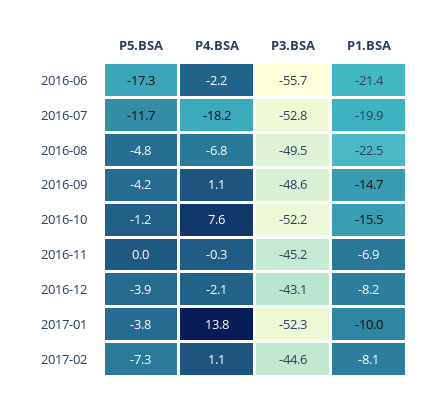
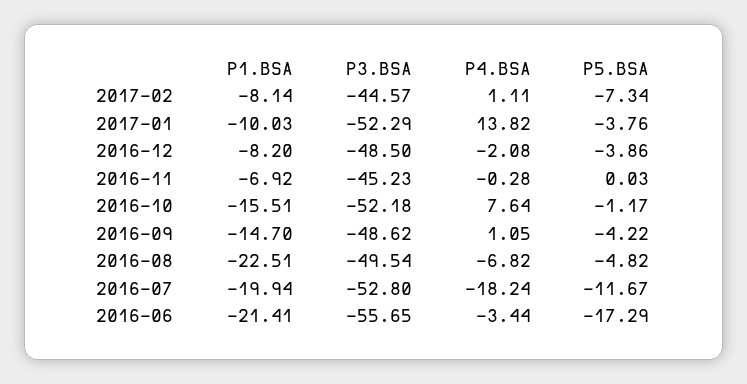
  {
    "P5.BSA": {
      "2016-06": -17.29,
      "2016-07": -11.67,
      "2016-08": -4.82,
      "2016-09": -4.22,
      "2016-10": -1.17,
      "2016-11": 0.03,
      "2016-12": -3.86,
      "2017-01": -3.76,
      "2017-02": -7.34
    },
    "P4.BSA": {
-     "2016-06": -2.2,
+     "2016-06": -3.44,
      "2016-07": -18.24,
      "2016-08": -6.82,
      "2016-09": 1.05,
      "2016-10": 7.64,
      "2016-11": -0.28,
      "2016-12": -2.08,
      "2017-01": 13.82,
      "2017-02": 1.11
    },
    "P3.BSA": {
      "2016-06": -55.65,
      "2016-07": -52.8,
      "2016-08": -49.54,
      "2016-09": -48.62,
      "2016-10": -52.18,
      "2016-11": -45.23,
-     "2016-12": -43.1,
+     "2016-12": -48.5,
      "2017-01": -52.29,
      "2017-02": -44.57
    },
    "P1.BSA": {
      "2016-06": -21.41,
      "2016-07": -19.94,
      "2016-08": -22.51,
      "2016-09": -14.7,
      "2016-10": -15.51,
      "2016-11": -6.92,
      "2016-12": -8.2,
      "2017-01": -10.03,
      "2017-02": -8.14
    }
  }

